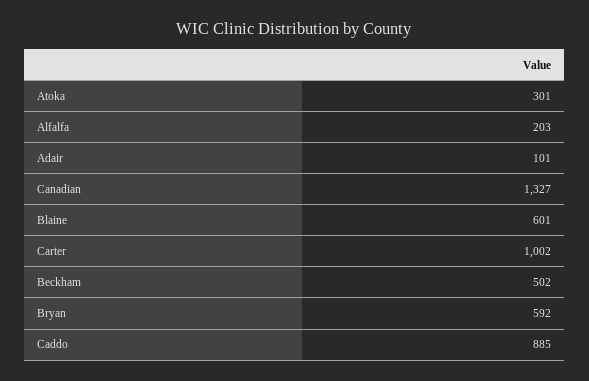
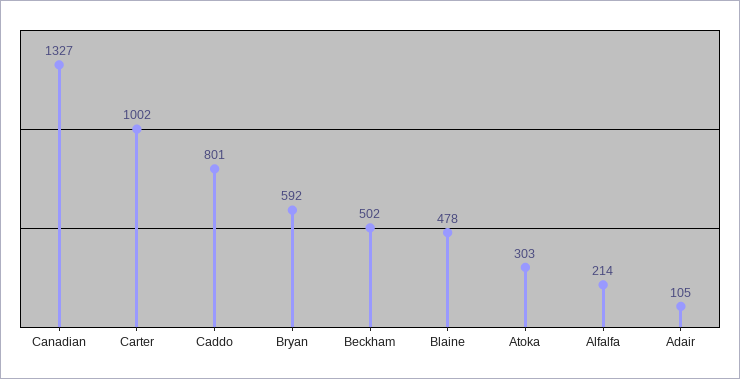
  {
-   "Atoka": 301,
+   "Atoka": 303,
-   "Alfalfa": 203,
+   "Alfalfa": 214,
-   "Adair": 101,
+   "Adair": 105,
    "Canadian": 1327,
-   "Blaine": 601,
+   "Blaine": 478,
    "Carter": 1002,
    "Beckham": 502,
    "Bryan": 592,
-   "Caddo": 885
+   "Caddo": 801
  }

